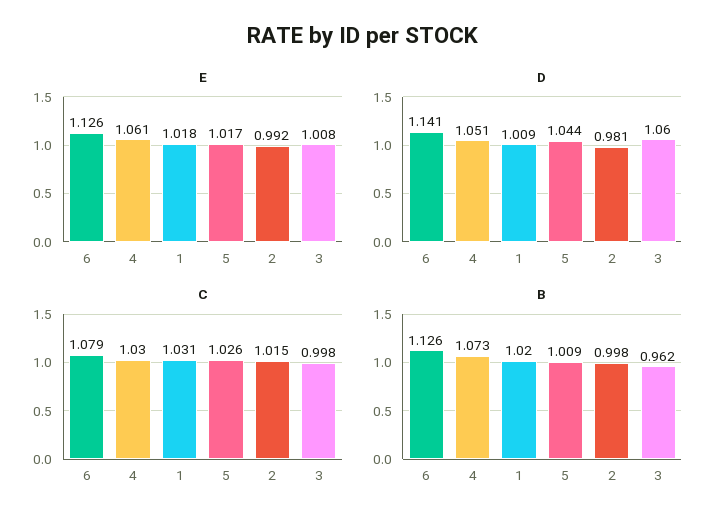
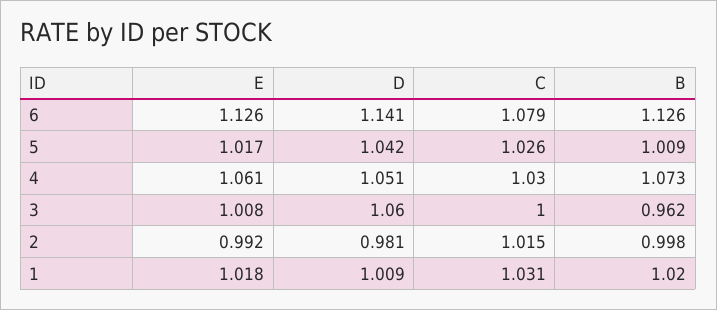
  {
    "E": {
      "6": 1.126,
      "4": 1.061,
      "1": 1.018,
      "5": 1.017,
      "2": 0.992,
      "3": 1.008
    },
    "D": {
      "6": 1.141,
      "4": 1.051,
      "1": 1.009,
-     "5": 1.044,
+     "5": 1.042,
      "2": 0.981,
      "3": 1.06
    },
    "C": {
      "6": 1.079,
      "4": 1.03,
      "1": 1.031,
      "5": 1.026,
      "2": 1.015,
-     "3": 0.998
+     "3": 1
    },
    "B": {
      "6": 1.126,
      "4": 1.073,
      "1": 1.02,
      "5": 1.009,
      "2": 0.998,
      "3": 0.962
    }
  }

